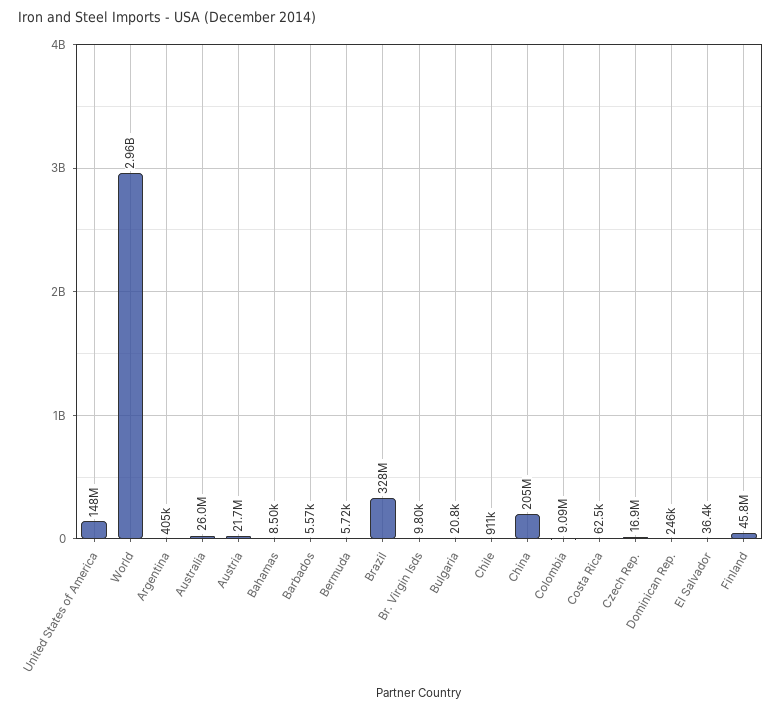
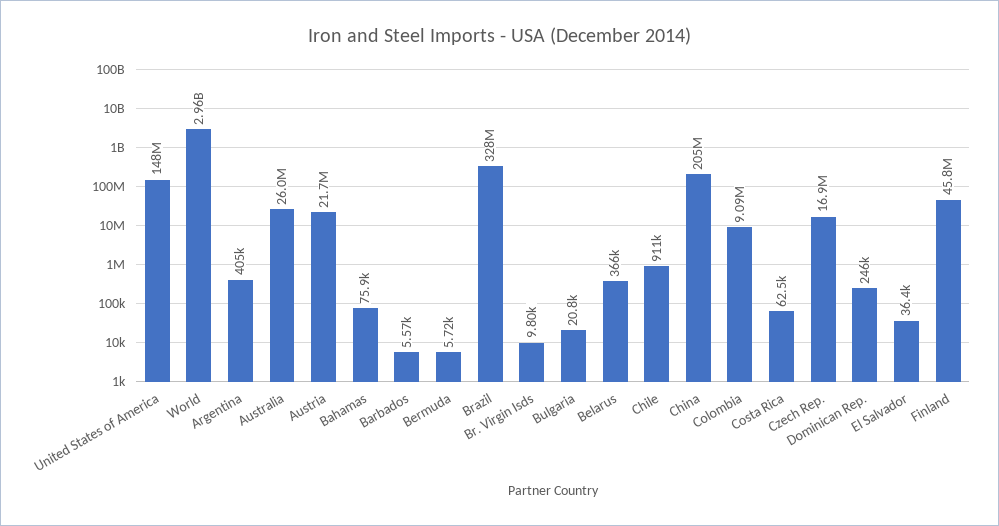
  {
    "United States of America": 148000000,
    "World": 2960000000,
    "Argentina": 405000,
    "Australia": 26000000,
    "Austria": 21700000,
-   "Bahamas": 8500,
+   "Bahamas": 75900,
    "Barbados": 5570,
    "Bermuda": 5720,
    "Brazil": 328000000,
    "Br. Virgin Isds": 9800,
    "Bulgaria": 20800,
    "Chile": 911000,
    "China": 205000000,
    "Colombia": 9090000,
    "Costa Rica": 62500,
    "Czech Rep.": 16900000,
    "Dominican Rep.": 246000,
    "El Salvador": 36400,
-   "Finland": 45800000
+   "Finland": 45800000,
+   "Belarus": 366000
  }

